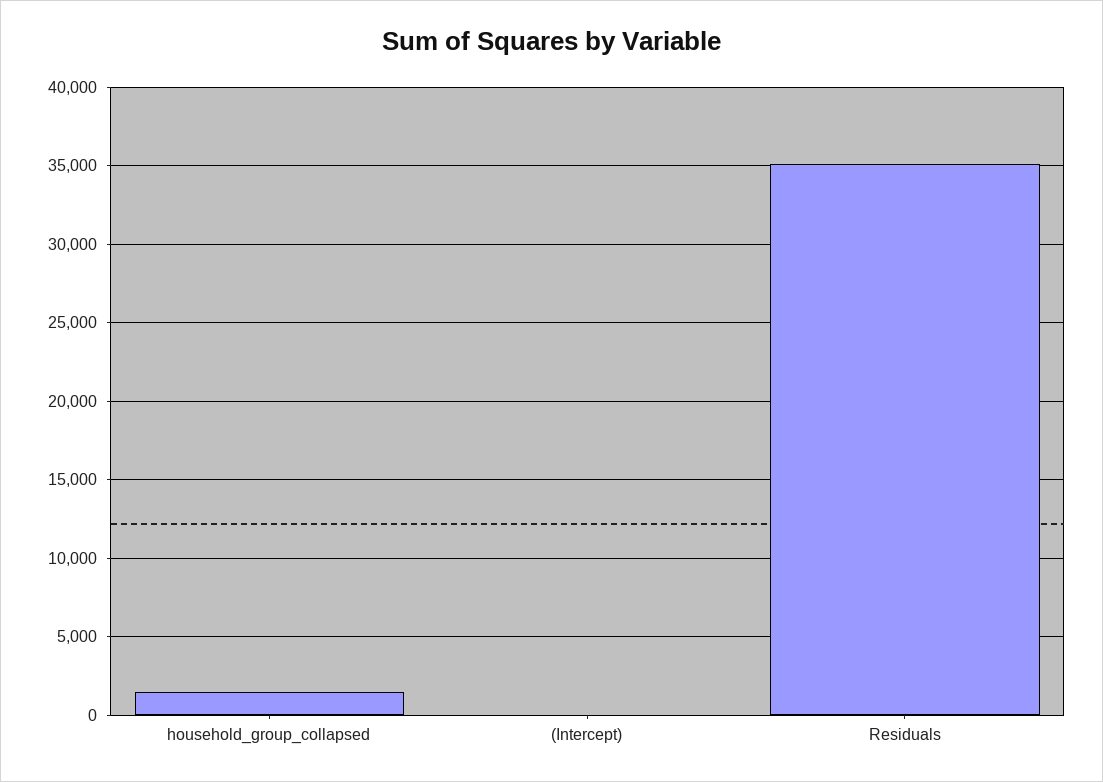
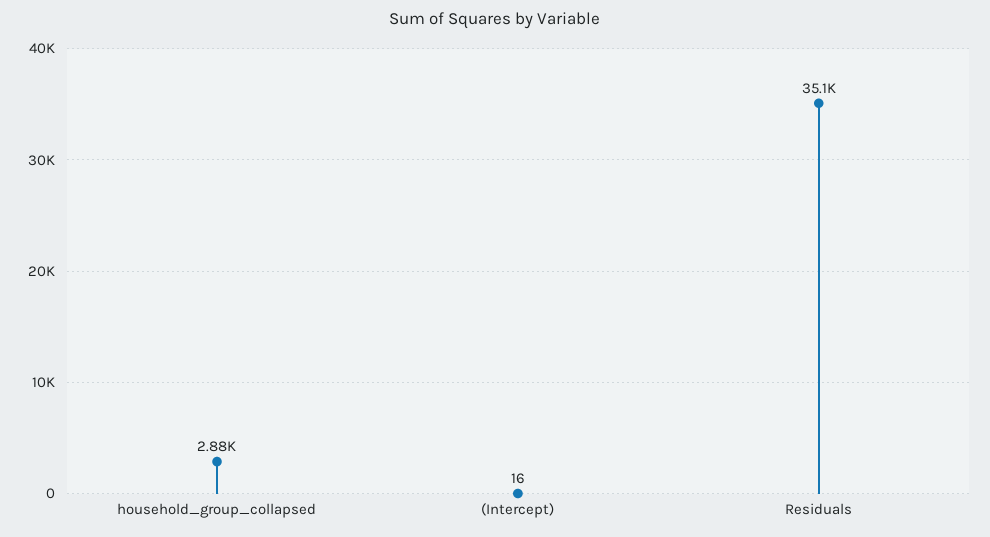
  {
-   "household_group_collapsed": 1500,
+   "household_group_collapsed": 2880,
    "(Intercept)": 16,
    "Residuals": 35100
  }

